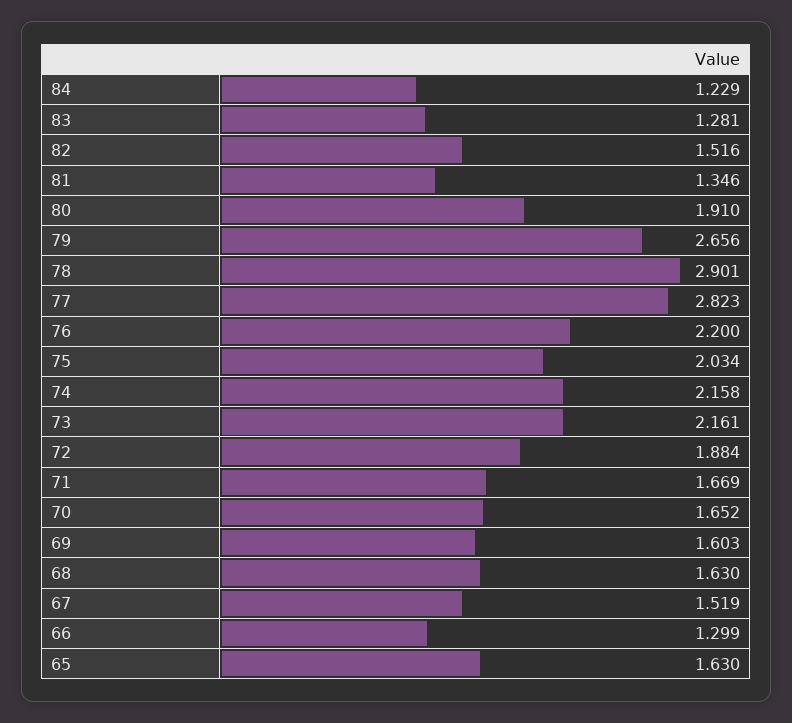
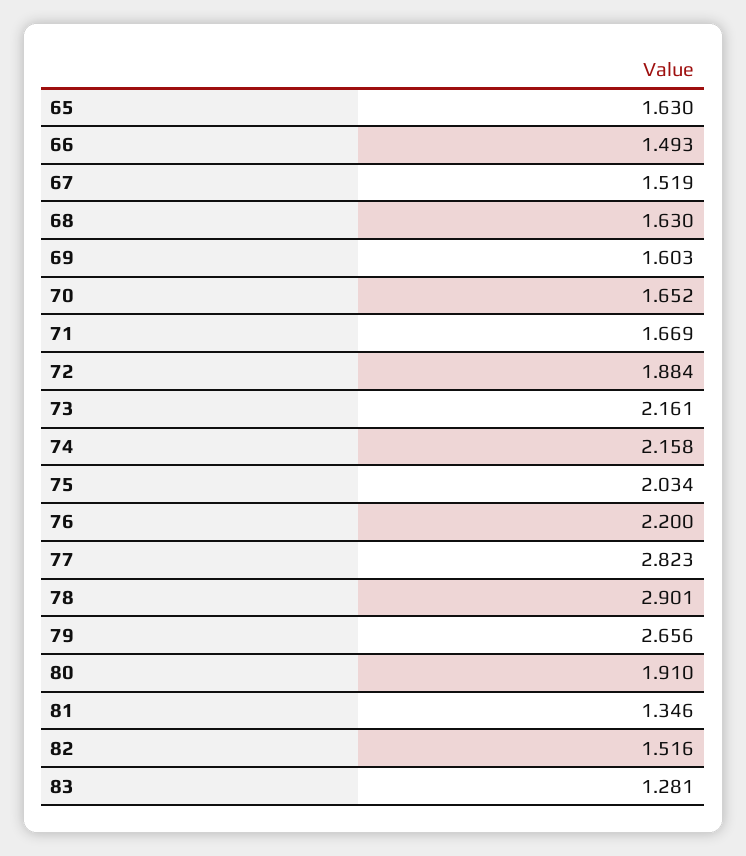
  {
-   "84": 1.229,
    "83": 1.281,
    "82": 1.516,
    "81": 1.346,
    "80": 1.91,
    "79": 2.656,
    "78": 2.901,
    "77": 2.823,
    "76": 2.2,
    "75": 2.034,
    "74": 2.158,
    "73": 2.161,
    "72": 1.884,
    "71": 1.669,
    "70": 1.652,
    "69": 1.603,
    "68": 1.63,
    "67": 1.519,
-   "66": 1.299,
+   "66": 1.493,
    "65": 1.63
  }

